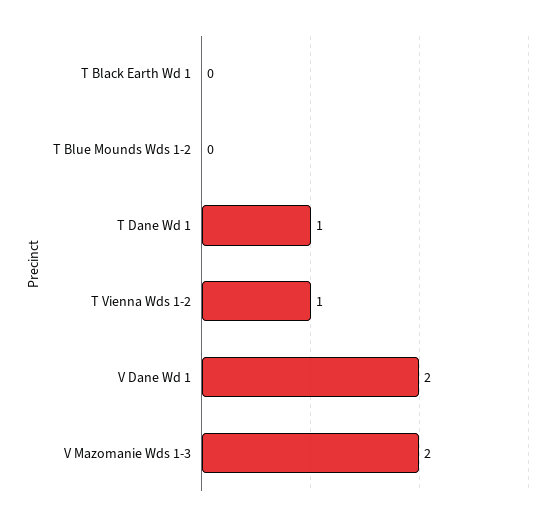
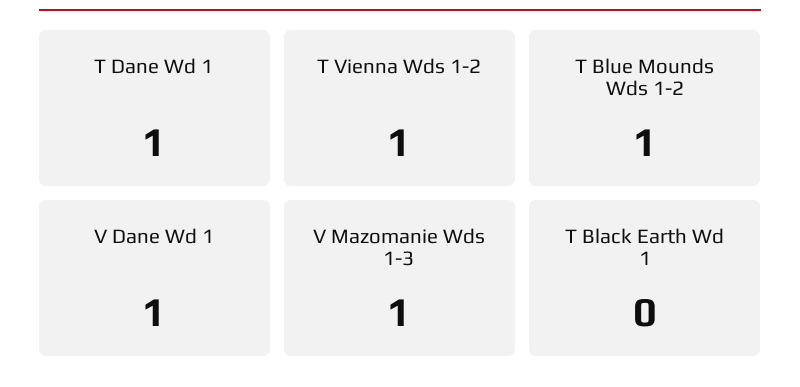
  {
    "T Black Earth Wd 1": 0,
-   "T Blue Mounds Wds 1-2": 0,
+   "T Blue Mounds Wds 1-2": 1,
    "T Dane Wd 1": 1,
    "T Vienna Wds 1-2": 1,
-   "V Dane Wd 1": 2,
+   "V Dane Wd 1": 1,
-   "V Mazomanie Wds 1-3": 2
+   "V Mazomanie Wds 1-3": 1
  }

